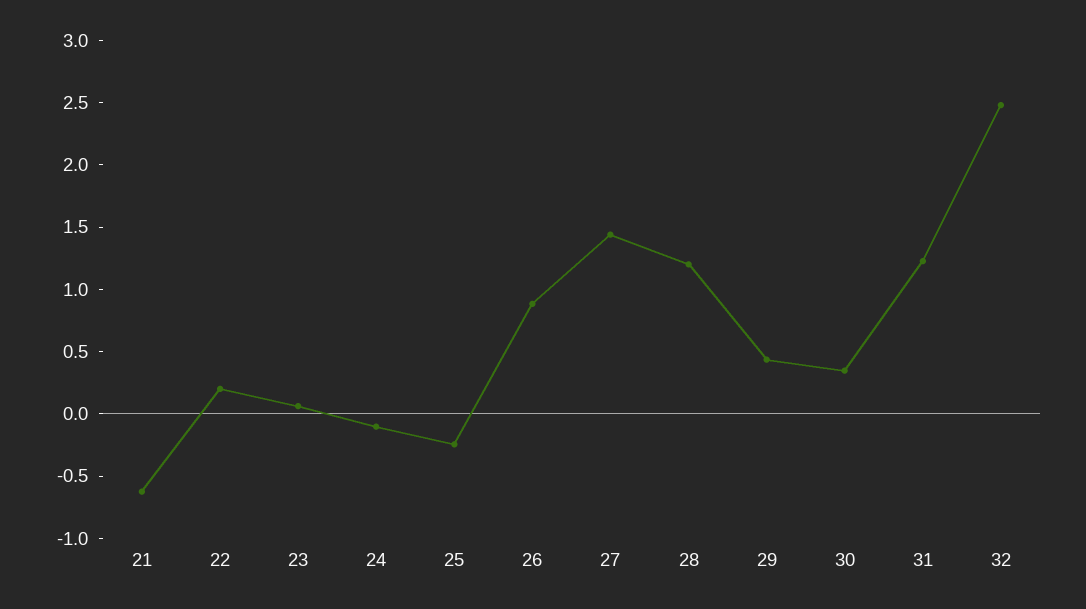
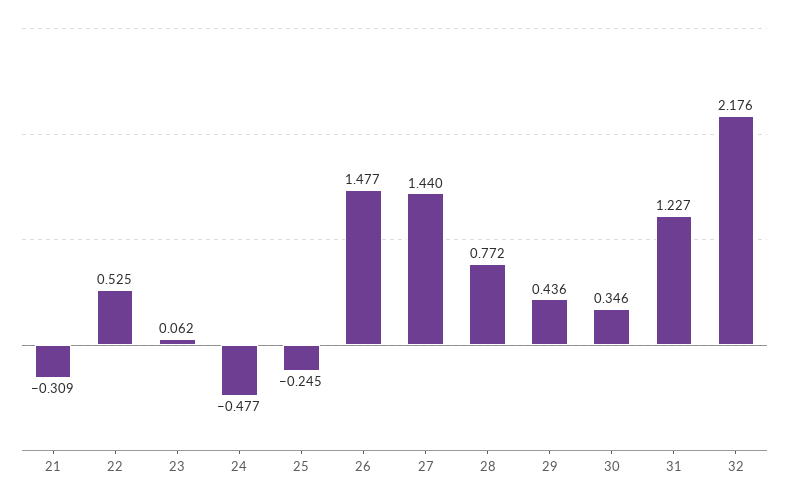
  {
-   "21": -0.6,
+   "21": -0.309,
-   "22": 0.2,
+   "22": 0.525,
    "23": 0.062,
-   "24": -0.1,
+   "24": -0.477,
    "25": -0.245,
-   "26": 0.9,
+   "26": 1.477,
    "27": 1.44,
-   "28": 1.2,
+   "28": 0.772,
    "29": 0.436,
    "30": 0.346,
    "31": 1.227,
-   "32": 2.5
+   "32": 2.176
  }

